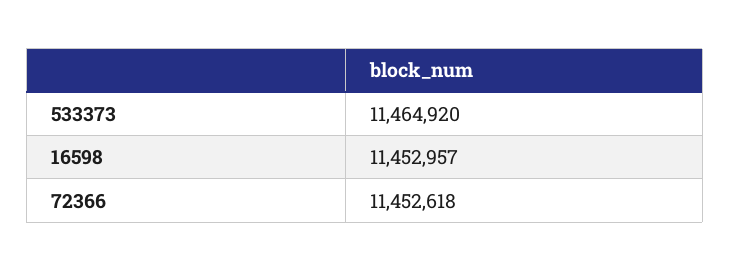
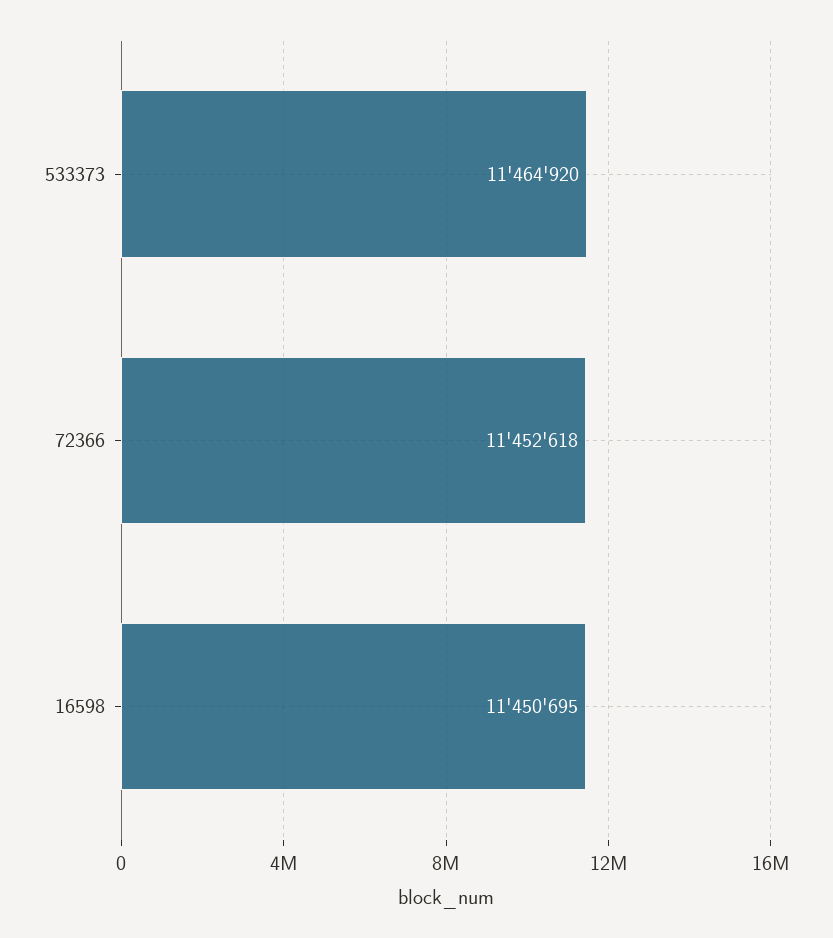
  {
    "533373": 11464920,
-   "16598": 11452957,
+   "16598": 11450695,
    "72366": 11452618
  }

